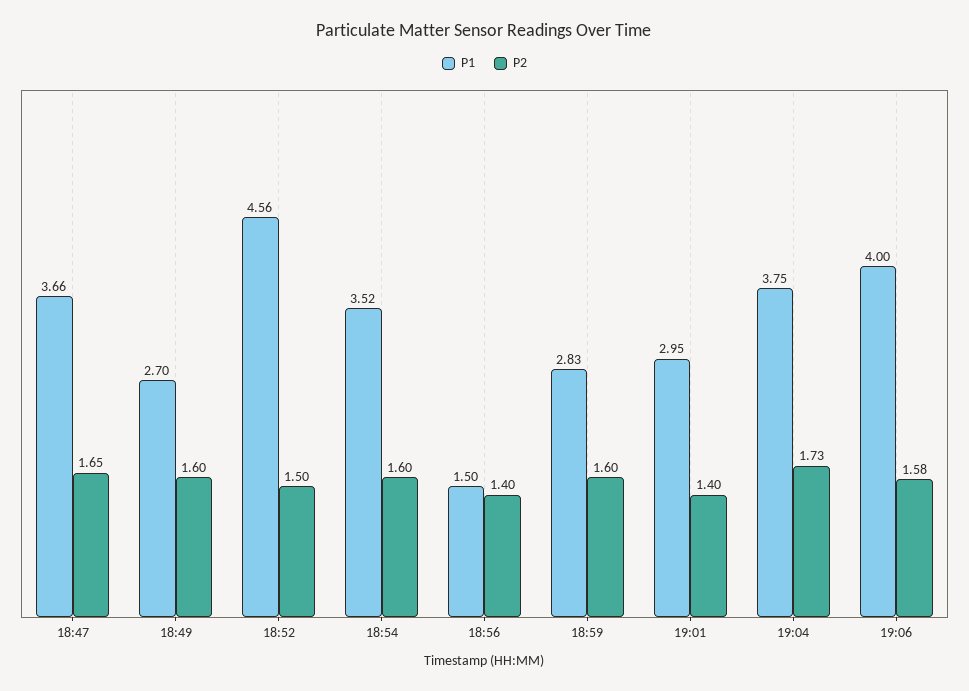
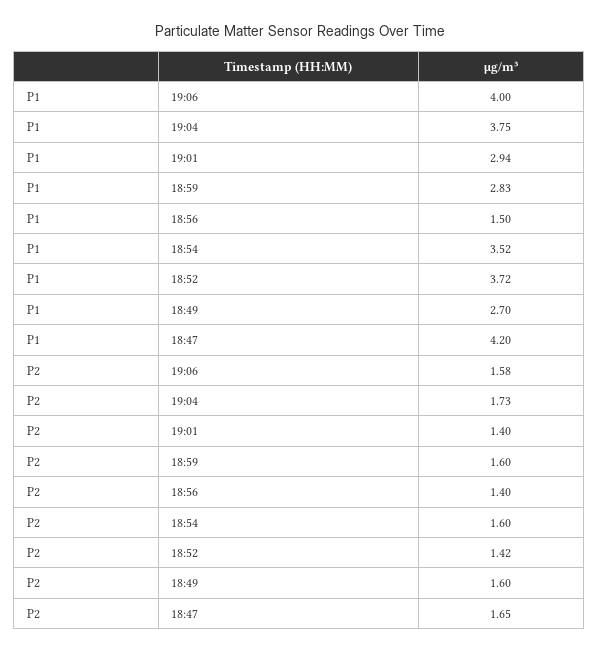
  {
    "P1": {
-     "18:47": 3.66,
+     "18:47": 4.2,
      "18:49": 2.7,
-     "18:52": 4.56,
+     "18:52": 3.72,
      "18:54": 3.52,
      "18:56": 1.5,
      "18:59": 2.83,
-     "19:01": 2.95,
+     "19:01": 2.94,
      "19:04": 3.75,
      "19:06": 4
    },
    "P2": {
      "18:47": 1.65,
      "18:49": 1.6,
-     "18:52": 1.5,
+     "18:52": 1.42,
      "18:54": 1.6,
      "18:56": 1.4,
      "18:59": 1.6,
      "19:01": 1.4,
      "19:04": 1.73,
      "19:06": 1.58
    }
  }

